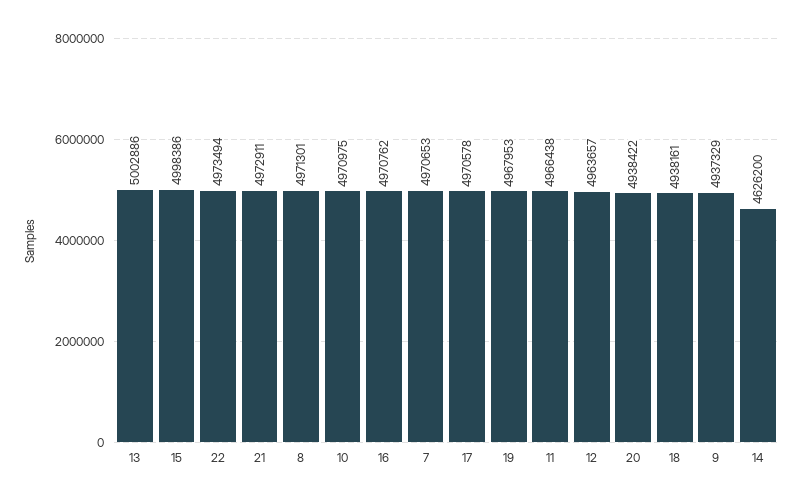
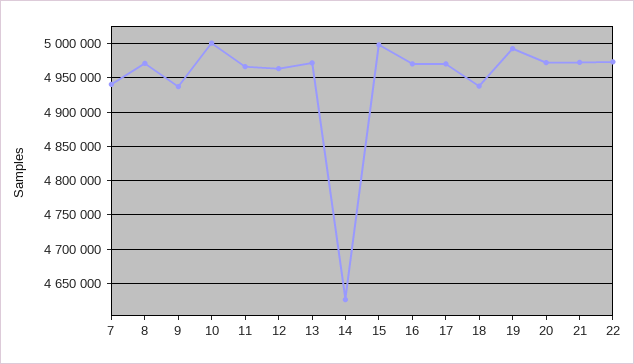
  {
-   "13": 5002886,
+   "13": 4970000,
    "15": 4998386,
    "22": 4973494,
    "21": 4972911,
    "8": 4971301,
-   "10": 4970975,
+   "10": 5000000,
    "16": 4970762,
-   "7": 4970653,
+   "7": 4940000,
    "17": 4970578,
-   "19": 4967953,
+   "19": 4990000,
    "11": 4966438,
    "12": 4963657,
-   "20": 4938422,
+   "20": 4970000,
    "18": 4938161,
    "9": 4937329,
    "14": 4626200
  }

